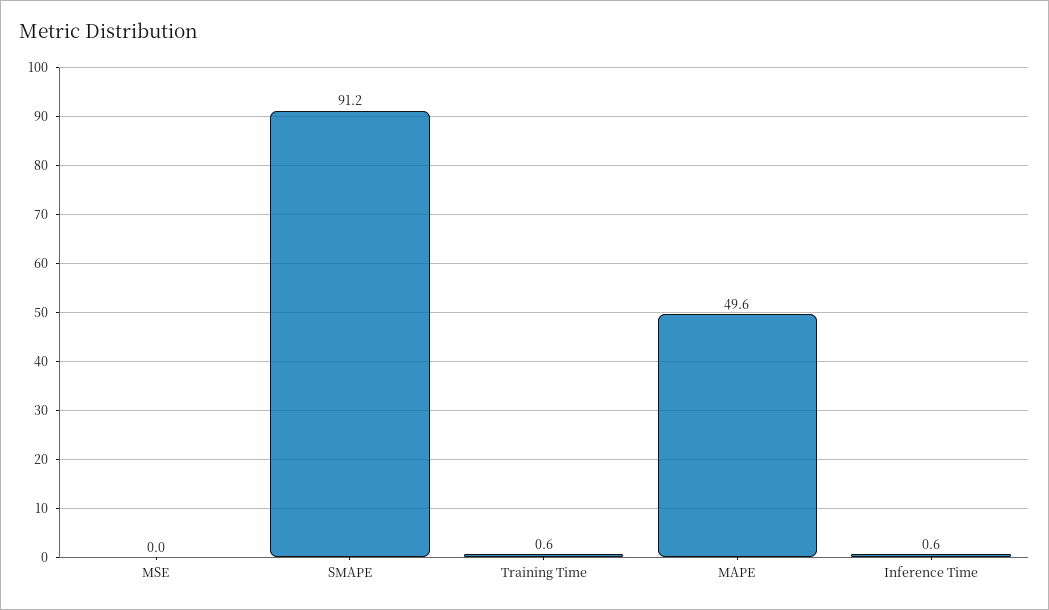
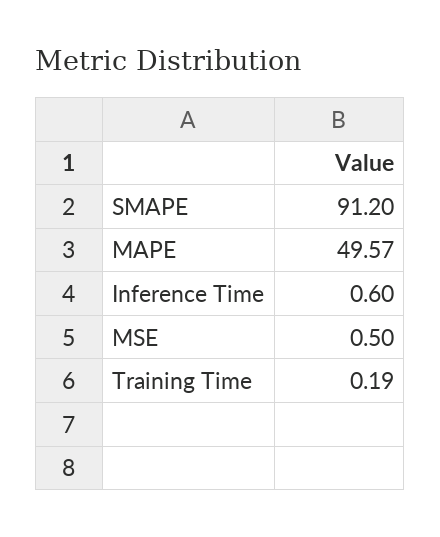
  {
-   "MSE": 0,
+   "MSE": 0.5,
    "SMAPE": 91.2,
-   "Training Time": 0.6,
+   "Training Time": 0.19,
    "MAPE": 49.57,
    "Inference Time": 0.6
  }

